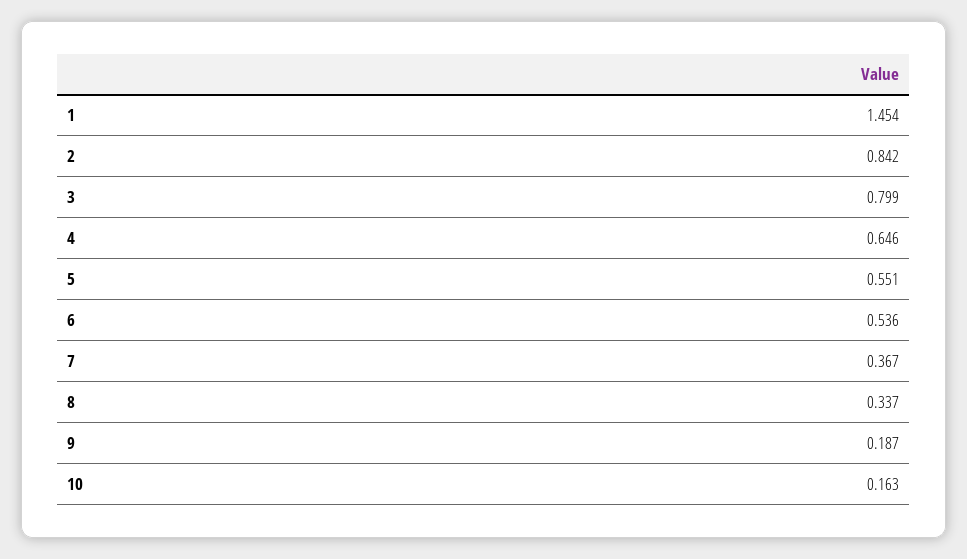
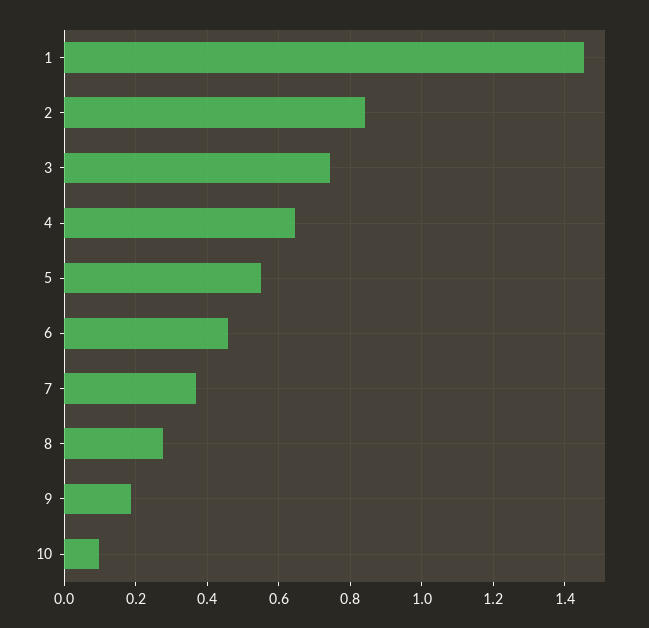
  {
    "1": 1.454,
    "2": 0.842,
-   "3": 0.799,
+   "3": 0.74,
    "4": 0.646,
    "5": 0.551,
-   "6": 0.536,
+   "6": 0.46,
    "7": 0.367,
-   "8": 0.337,
+   "8": 0.28,
    "9": 0.187,
-   "10": 0.163
+   "10": 0.1
  }

